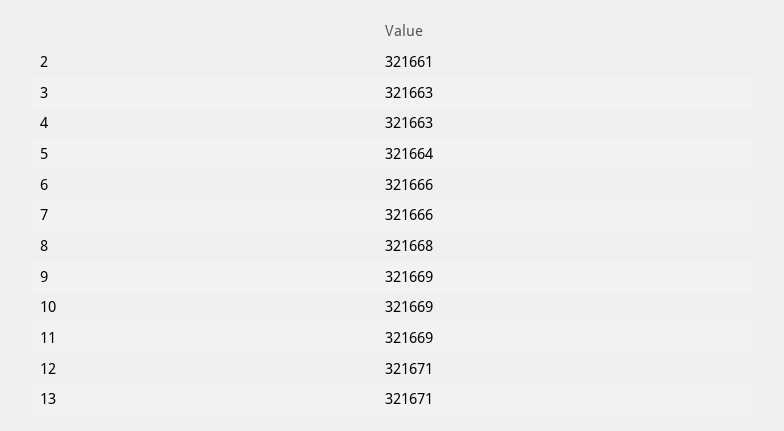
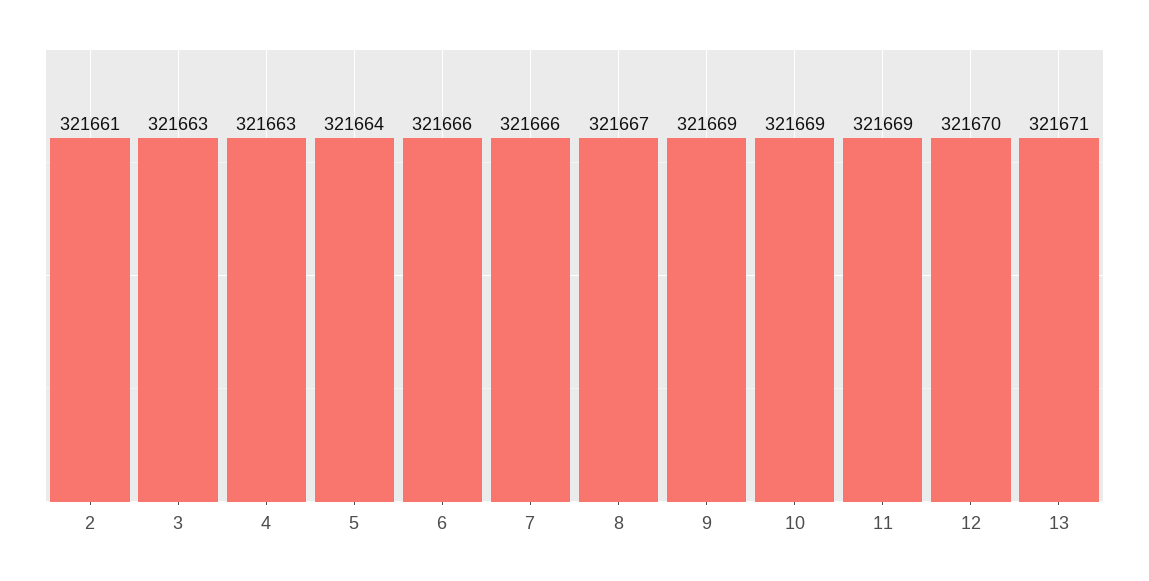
  {
    "2": 321661,
    "3": 321663,
    "4": 321663,
    "5": 321664,
    "6": 321666,
    "7": 321666,
-   "8": 321668,
+   "8": 321667,
    "9": 321669,
    "10": 321669,
    "11": 321669,
-   "12": 321671,
+   "12": 321670,
    "13": 321671
  }

